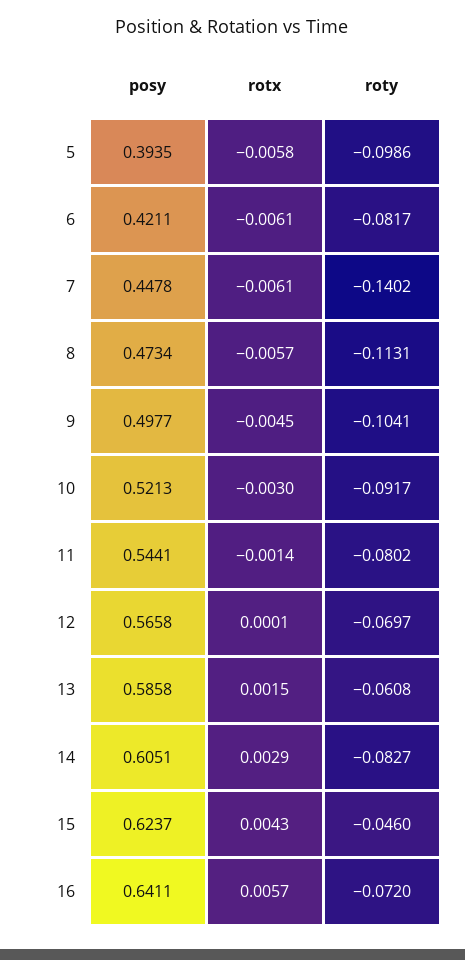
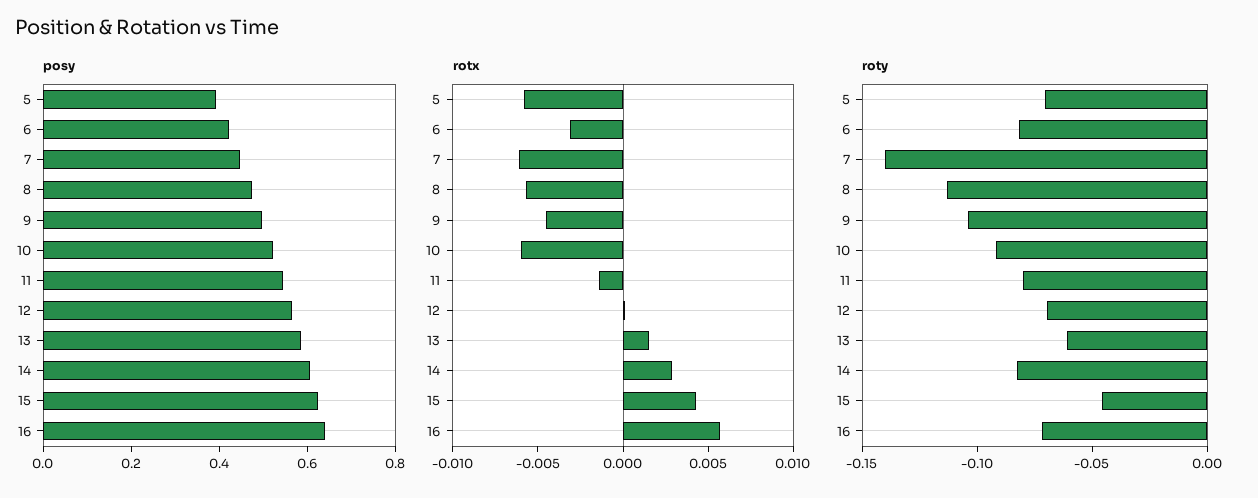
  {
    "posy": {
      "5": 0.3935,
      "6": 0.4211,
      "7": 0.4478,
      "8": 0.4734,
      "9": 0.4977,
      "10": 0.5213,
      "11": 0.5441,
      "12": 0.5658,
      "13": 0.5858,
      "14": 0.6051,
      "15": 0.6237,
      "16": 0.6411
    },
    "rotx": {
      "5": -0.0058,
-     "6": -0.0061,
+     "6": -0.003,
      "7": -0.0061,
      "8": -0.0057,
      "9": -0.0045,
-     "10": -0.003,
+     "10": -0.006,
      "11": -0.0014,
      "12": 0.0001,
      "13": 0.0015,
      "14": 0.0029,
      "15": 0.0043,
      "16": 0.0057
    },
    "roty": {
-     "5": -0.0986,
+     "5": -0.07,
      "6": -0.0817,
      "7": -0.1402,
      "8": -0.1131,
      "9": -0.1041,
      "10": -0.0917,
      "11": -0.0802,
      "12": -0.0697,
      "13": -0.0608,
      "14": -0.0827,
      "15": -0.046,
      "16": -0.072
    }
  }

